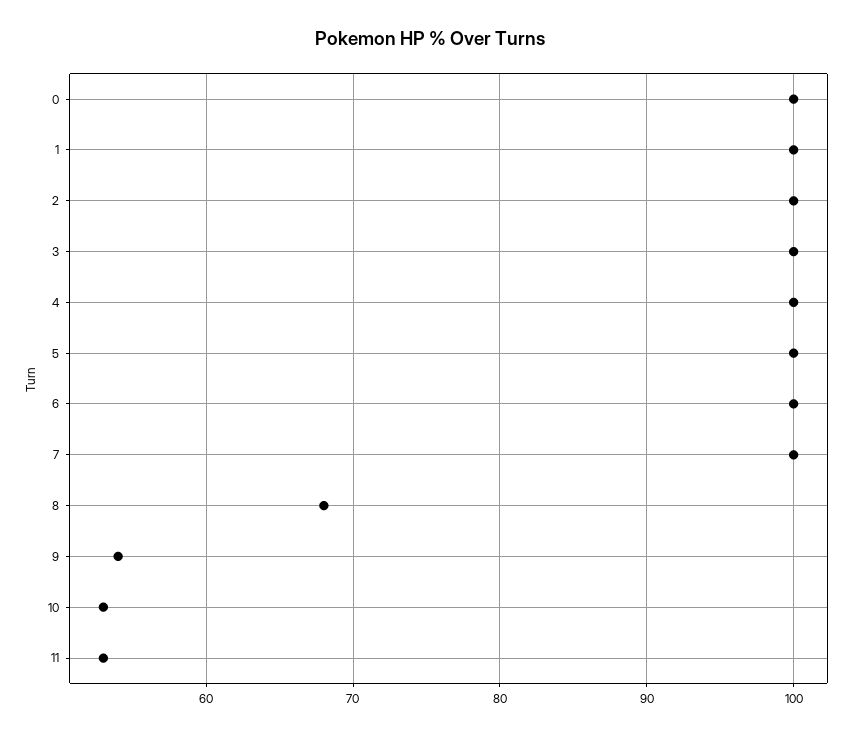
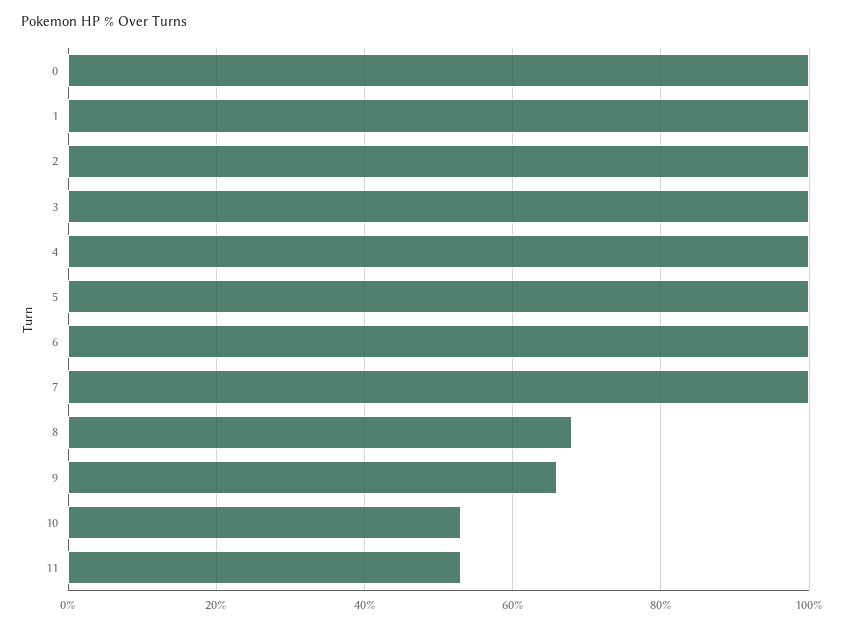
  {
    "0": 100,
    "1": 100,
    "2": 100,
    "3": 100,
    "4": 100,
    "5": 100,
    "6": 100,
    "7": 100,
    "8": 68,
-   "9": 54,
+   "9": 65,
    "10": 53,
    "11": 53
  }

